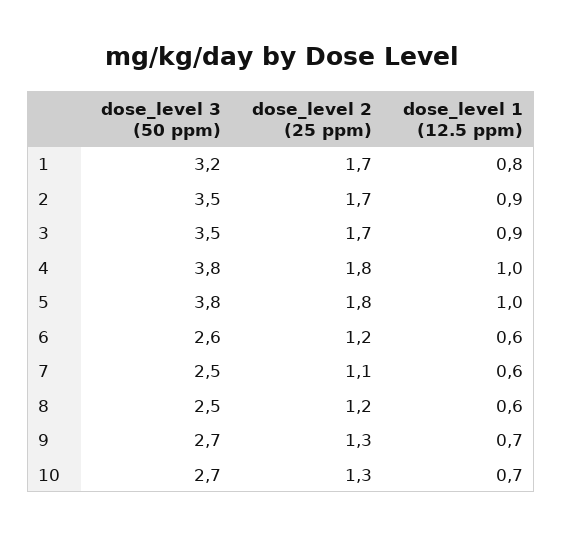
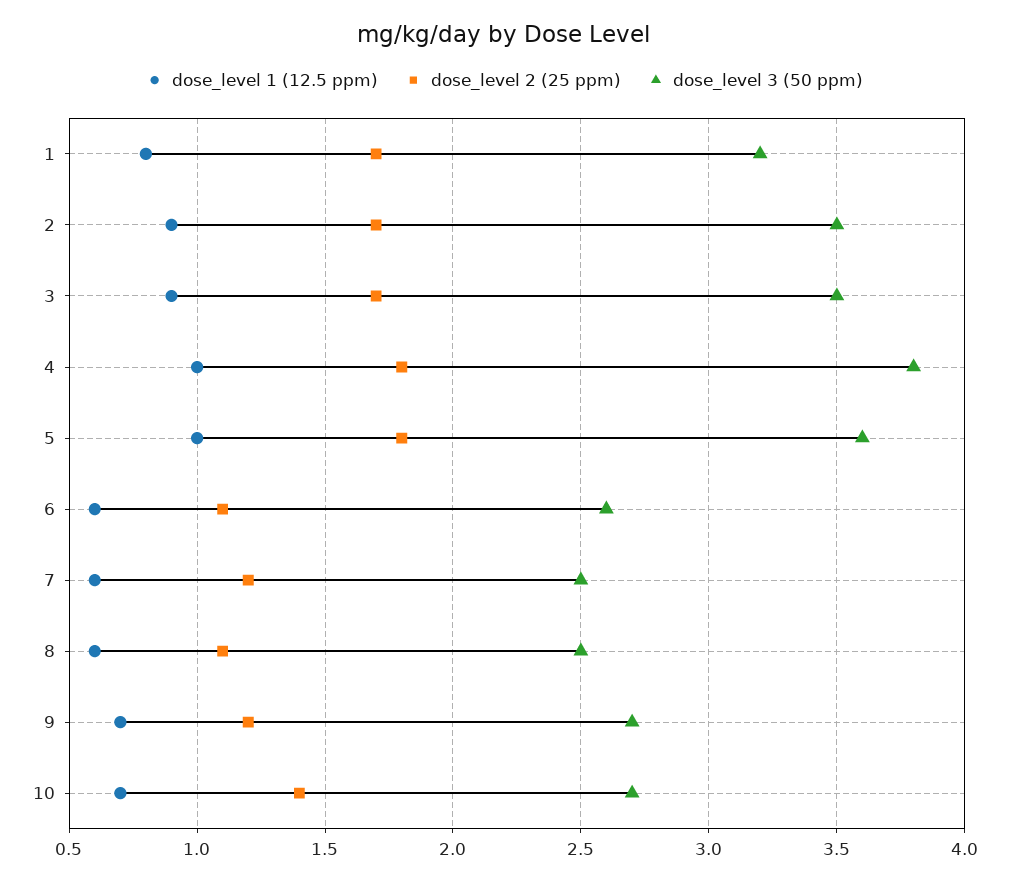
  {
    "dose_level 3 (50 ppm)": {
      "1": 3.2,
      "2": 3.5,
      "3": 3.5,
      "4": 3.8,
-     "5": 3.8,
+     "5": 3.6,
      "6": 2.6,
      "7": 2.5,
      "8": 2.5,
      "9": 2.7,
      "10": 2.7
    },
    "dose_level 2 (25 ppm)": {
      "1": 1.7,
      "2": 1.7,
      "3": 1.7,
      "4": 1.8,
      "5": 1.8,
-     "6": 1.2,
+     "6": 1.1,
-     "7": 1.1,
+     "7": 1.2,
-     "8": 1.2,
+     "8": 1.1,
-     "9": 1.3,
+     "9": 1.2,
-     "10": 1.3
+     "10": 1.4
    },
    "dose_level 1 (12.5 ppm)": {
      "1": 0.8,
      "2": 0.9,
      "3": 0.9,
      "4": 1,
      "5": 1,
      "6": 0.6,
      "7": 0.6,
      "8": 0.6,
      "9": 0.7,
      "10": 0.7
    }
  }

